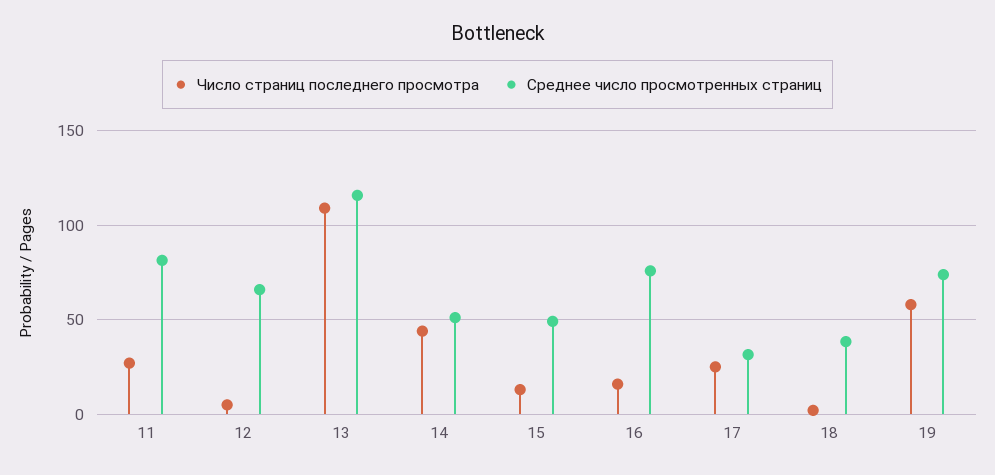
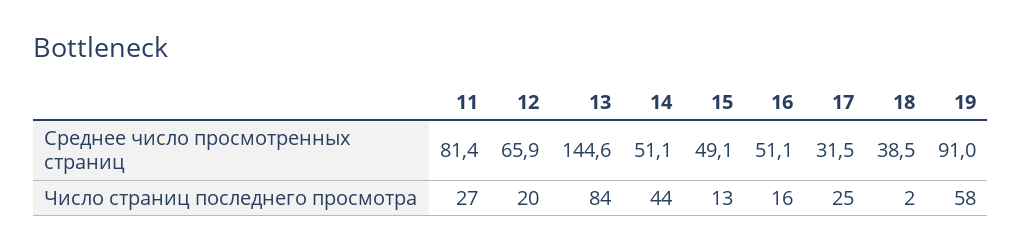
  {
    "Число страниц последнего просмотра": {
      "11": 27,
-     "12": 5,
+     "12": 20,
-     "13": 110,
+     "13": 84,
      "14": 44,
      "15": 13,
      "16": 16,
      "17": 25,
      "18": 2,
      "19": 58
    },
    "Среднее число просмотренных страниц": {
      "11": 81.4,
      "12": 65.9,
-     "13": 115,
+     "13": 144.6,
      "14": 51.1,
      "15": 49.1,
-     "16": 75,
+     "16": 51.1,
      "17": 31.5,
      "18": 38.5,
-     "19": 75
+     "19": 91
    }
  }

